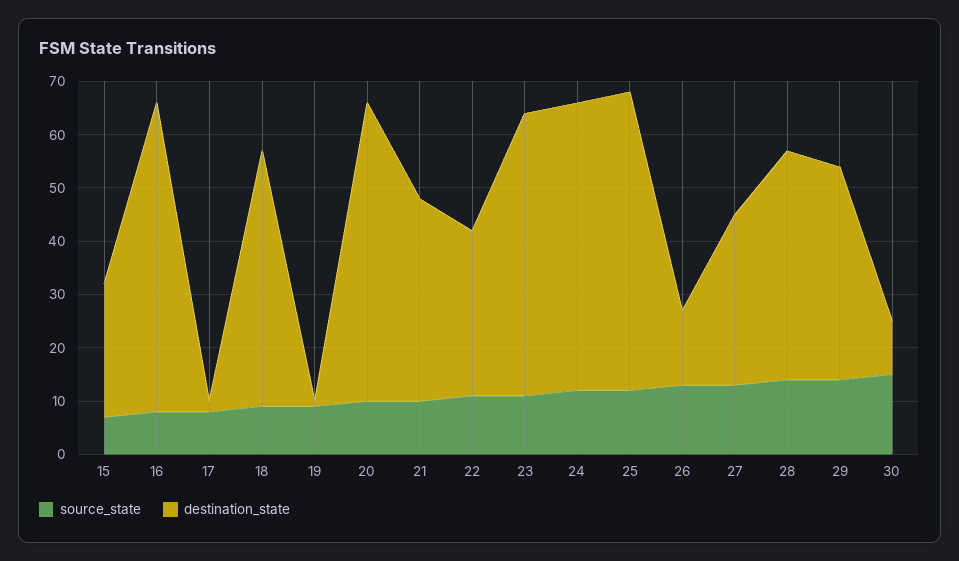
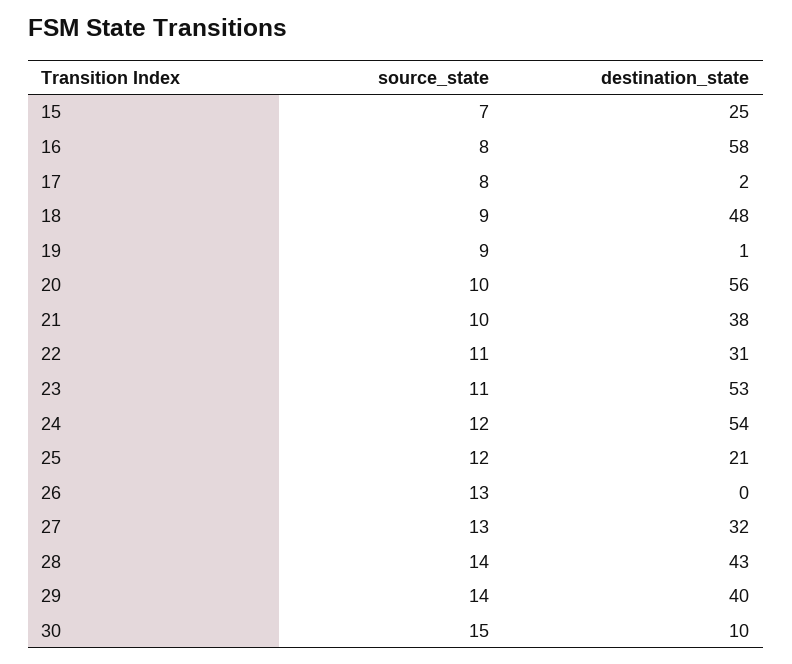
  {
    "source_state": {
      "15": 7,
      "16": 8,
      "17": 8,
      "18": 9,
      "19": 9,
      "20": 10,
      "21": 10,
      "22": 11,
      "23": 11,
      "24": 12,
      "25": 12,
      "26": 13,
      "27": 13,
      "28": 14,
      "29": 14,
      "30": 15
    },
    "destination_state": {
      "15": 25,
      "16": 58,
      "17": 2,
      "18": 48,
      "19": 1,
      "20": 56,
      "21": 38,
      "22": 31,
      "23": 53,
      "24": 54,
-     "25": 55,
+     "25": 21,
-     "26": 15,
+     "26": 0,
      "27": 32,
      "28": 43,
      "29": 40,
      "30": 10
    }
  }

